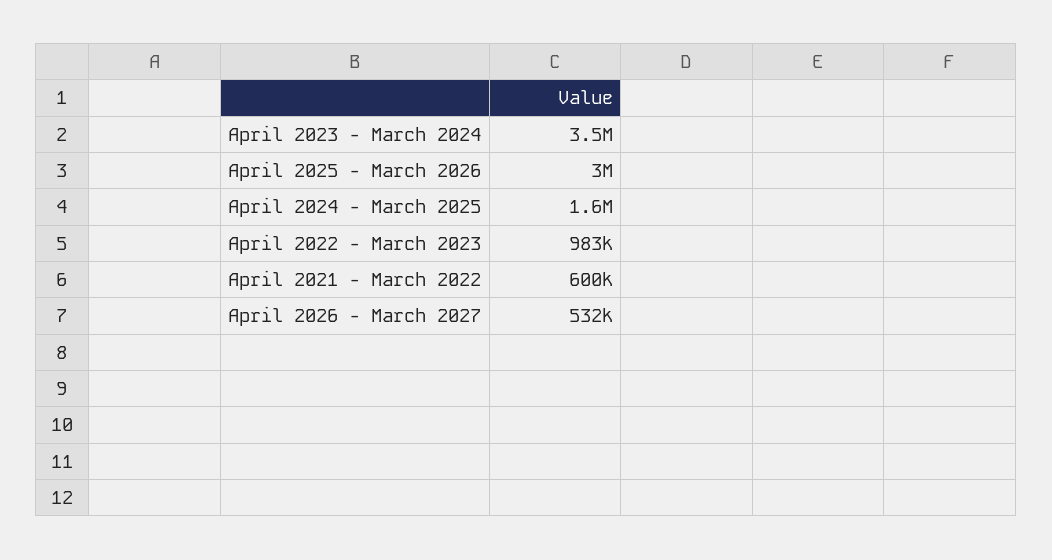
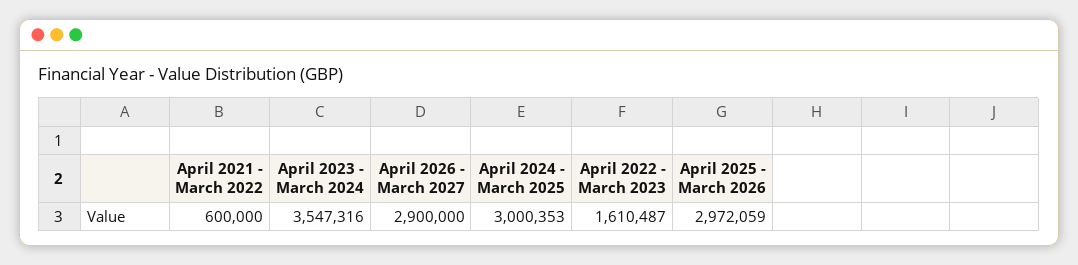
  {
    "April 2023 - March 2024": 3547316,
    "April 2025 - March 2026": 2972059,
-   "April 2024 - March 2025": 1600000,
+   "April 2024 - March 2025": 3000353,
-   "April 2022 - March 2023": 983000,
+   "April 2022 - March 2023": 1610487,
    "April 2021 - March 2022": 600000,
-   "April 2026 - March 2027": 532000
+   "April 2026 - March 2027": 2900000
  }

